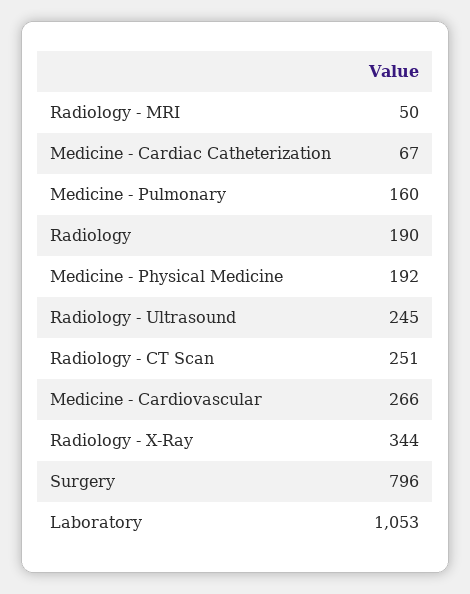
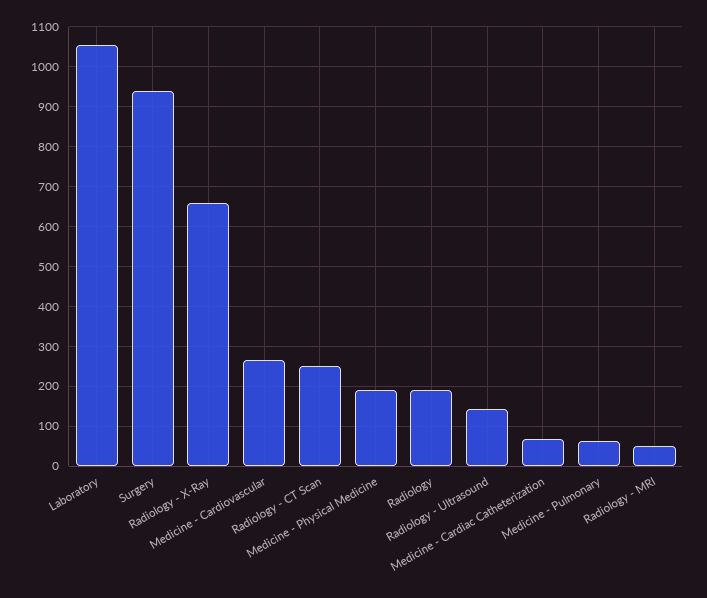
  {
    "Radiology - MRI": 50,
    "Medicine - Cardiac Catheterization": 67,
-   "Medicine - Pulmonary": 160,
+   "Medicine - Pulmonary": 60,
    "Radiology": 190,
    "Medicine - Physical Medicine": 192,
-   "Radiology - Ultrasound": 245,
+   "Radiology - Ultrasound": 140,
    "Radiology - CT Scan": 251,
    "Medicine - Cardiovascular": 266,
-   "Radiology - X-Ray": 344,
+   "Radiology - X-Ray": 660,
-   "Surgery": 796,
+   "Surgery": 940,
    "Laboratory": 1053
  }

